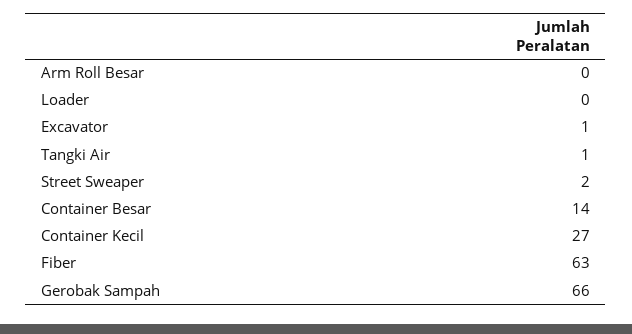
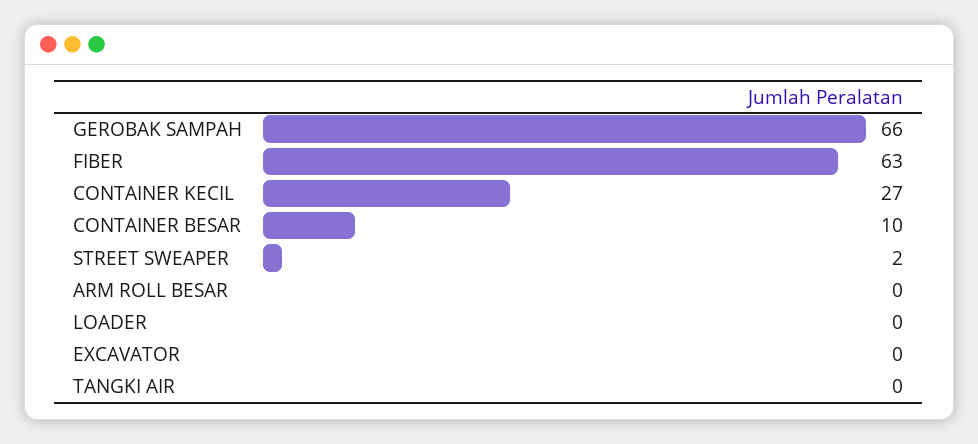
  {
    "Arm Roll Besar": 0,
    "Loader": 0,
-   "Excavator": 1,
+   "Excavator": 0,
-   "Tangki Air": 1,
+   "Tangki Air": 0,
    "Street Sweaper": 2,
-   "Container Besar": 14,
+   "Container Besar": 10,
    "Container Kecil": 27,
    "Fiber": 63,
    "Gerobak Sampah": 66
  }

